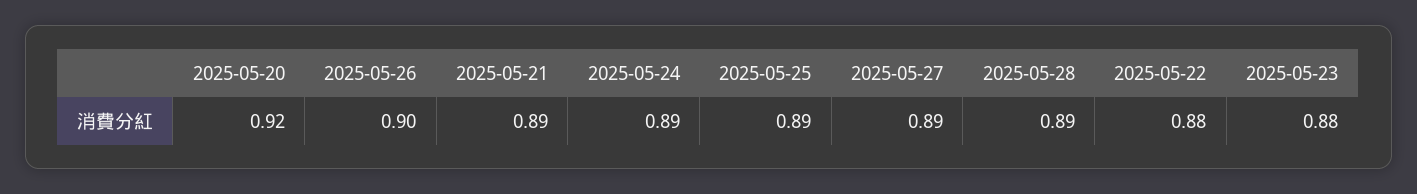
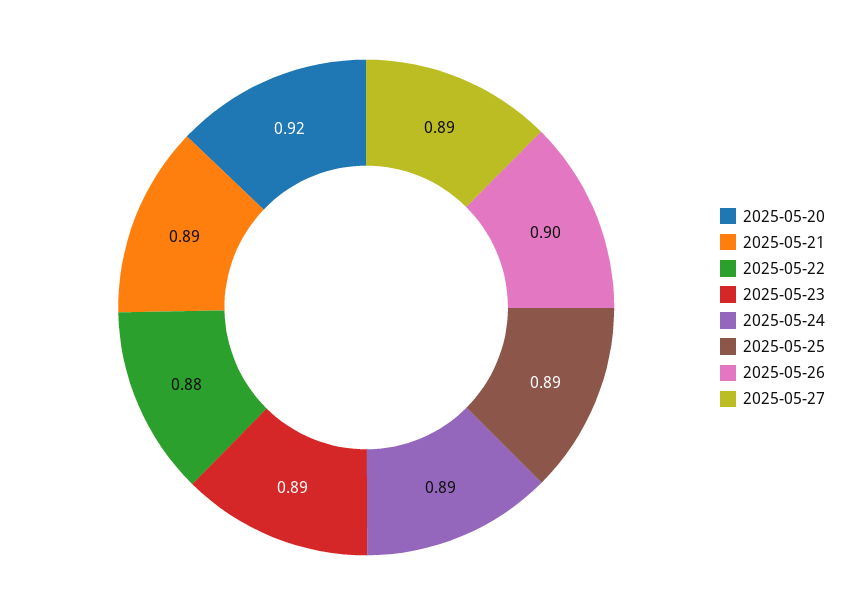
  {
    "2025-05-20": 0.92,
    "2025-05-26": 0.9,
    "2025-05-21": 0.89,
    "2025-05-24": 0.89,
    "2025-05-25": 0.89,
    "2025-05-27": 0.89,
-   "2025-05-28": 0.89,
    "2025-05-22": 0.88,
-   "2025-05-23": 0.88
+   "2025-05-23": 0.89
  }

